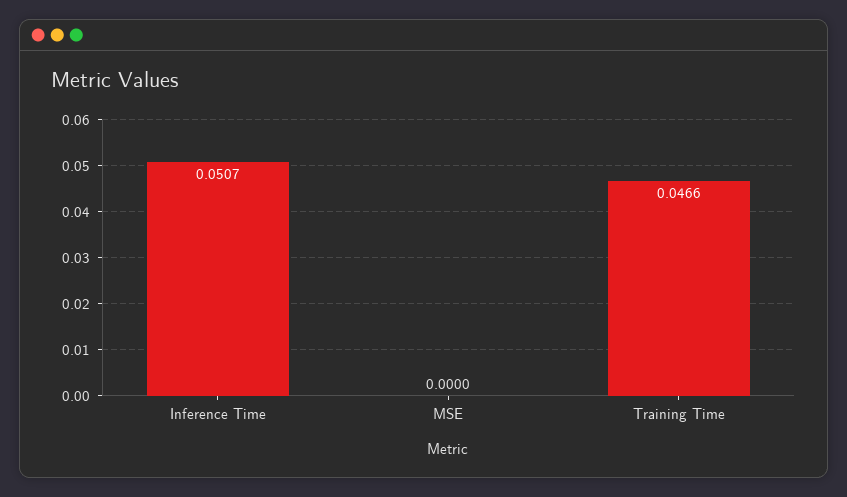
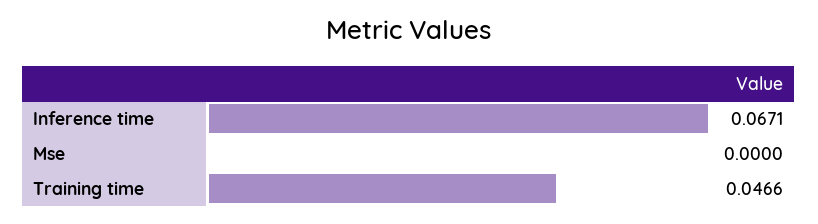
  {
-   "Inference Time": 0.0507,
+   "Inference Time": 0.0671,
    "MSE": 0,
    "Training Time": 0.0466
  }

